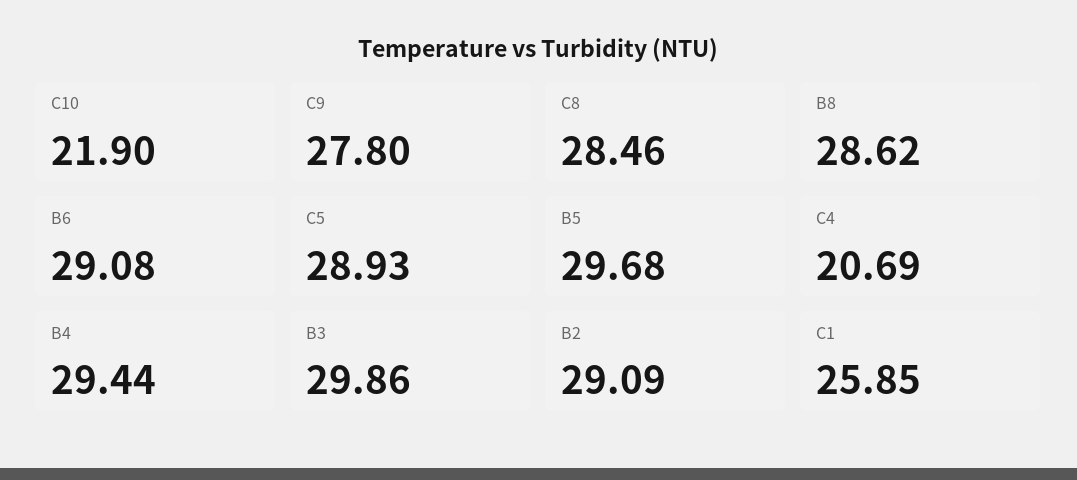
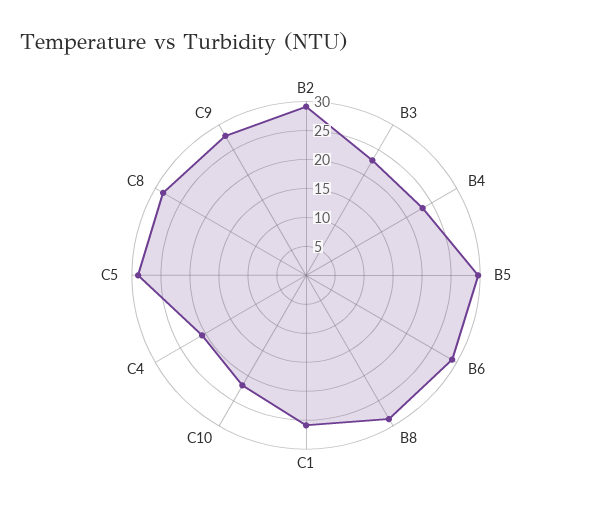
  {
    "C10": 21.9,
    "C9": 27.8,
    "C8": 28.46,
    "B8": 28.62,
    "B6": 29.08,
    "C5": 28.93,
    "B5": 29.68,
    "C4": 20.69,
-   "B4": 29.44,
+   "B4": 22.5,
-   "B3": 29.86,
+   "B3": 22.5,
    "B2": 29.09,
    "C1": 25.85
  }

